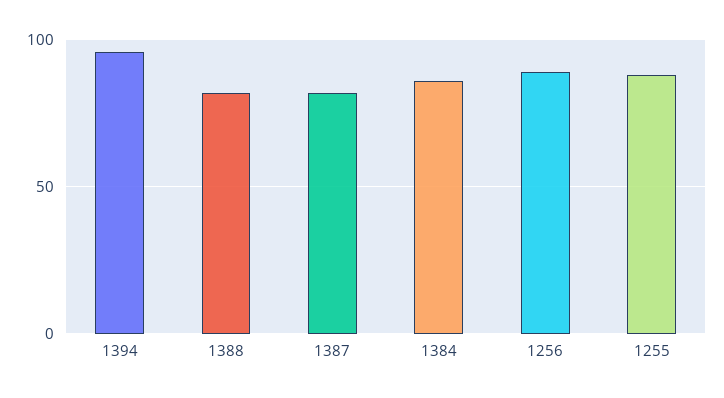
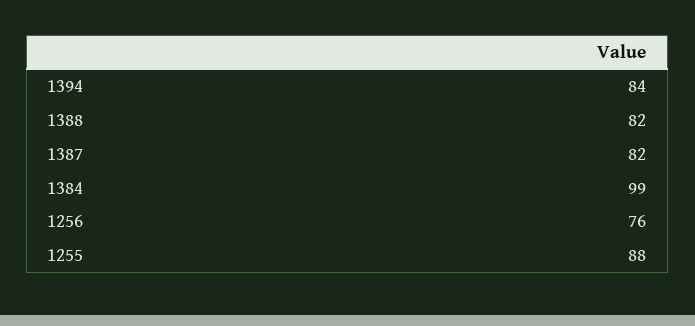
  {
-   "1394": 95,
+   "1394": 84,
    "1388": 82,
    "1387": 82,
-   "1384": 85,
+   "1384": 99,
-   "1256": 90,
+   "1256": 76,
    "1255": 88
  }

